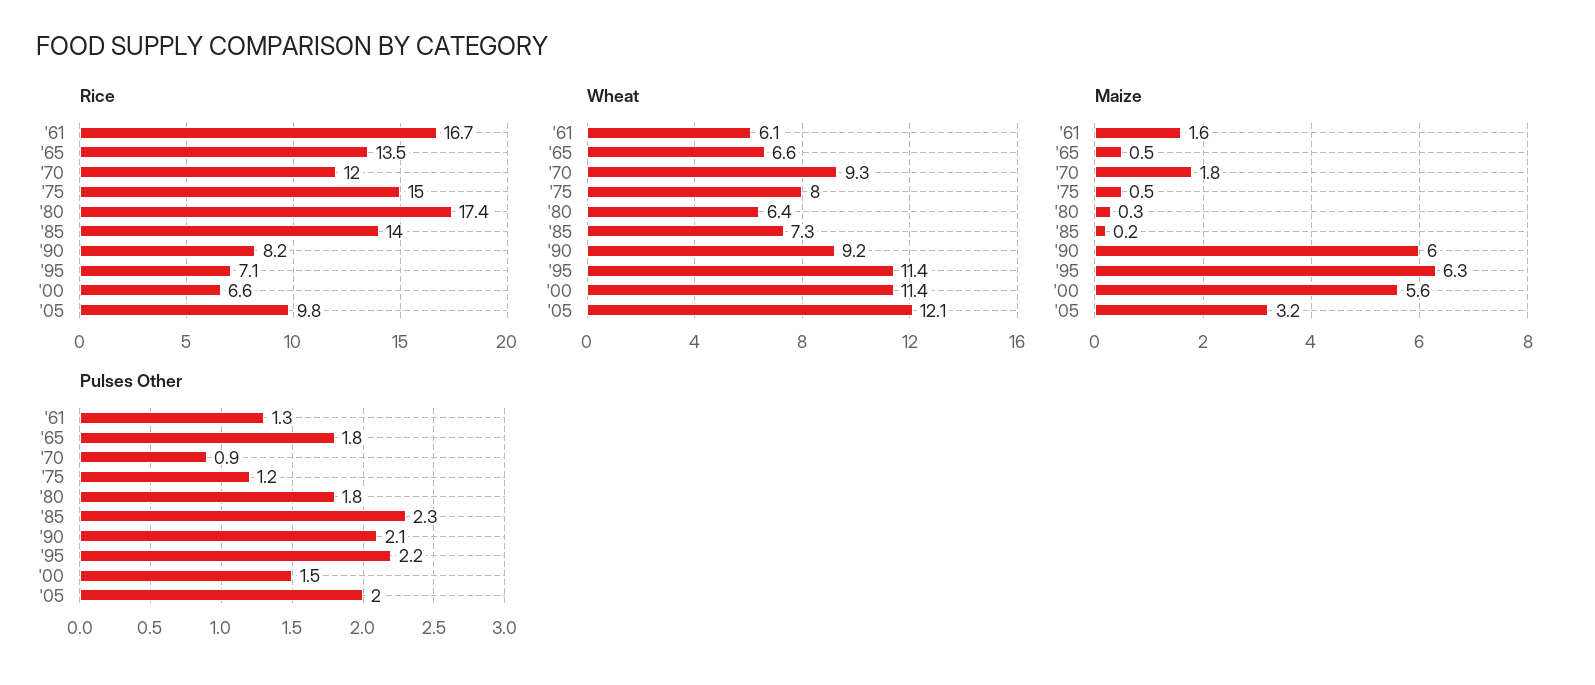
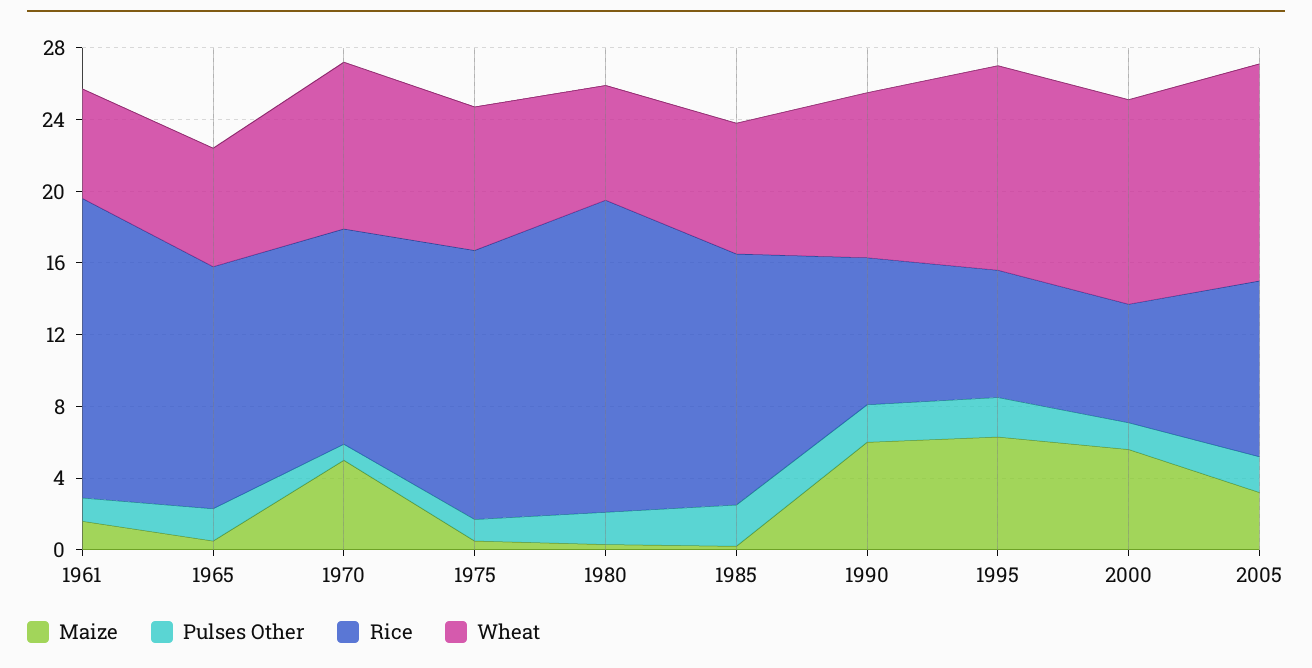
  {
    "Rice": {
      "'61": 16.7,
      "'65": 13.5,
      "'70": 12,
      "'75": 15,
      "'80": 17.4,
      "'85": 14,
      "'90": 8.2,
      "'95": 7.1,
      "'00": 6.6,
      "'05": 9.8
    },
    "Wheat": {
      "'61": 6.1,
      "'65": 6.6,
      "'70": 9.3,
      "'75": 8,
      "'80": 6.4,
      "'85": 7.3,
      "'90": 9.2,
      "'95": 11.4,
      "'00": 11.4,
      "'05": 12.1
    },
    "Maize": {
      "'61": 1.6,
      "'65": 0.5,
-     "'70": 1.8,
+     "'70": 5,
      "'75": 0.5,
      "'80": 0.3,
      "'85": 0.2,
      "'90": 6,
      "'95": 6.3,
      "'00": 5.6,
      "'05": 3.2
    },
    "Pulses Other": {
      "'61": 1.3,
      "'65": 1.8,
      "'70": 0.9,
      "'75": 1.2,
      "'80": 1.8,
      "'85": 2.3,
      "'90": 2.1,
      "'95": 2.2,
      "'00": 1.5,
      "'05": 2
    }
  }

